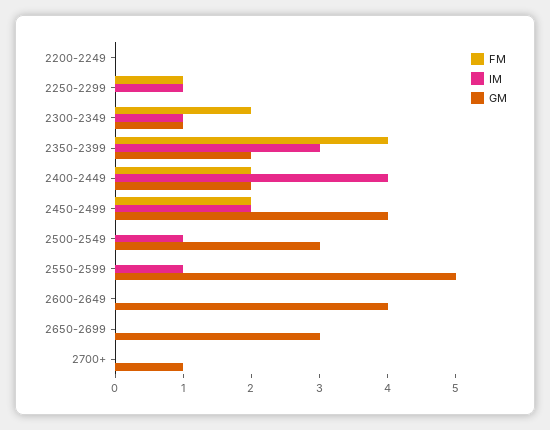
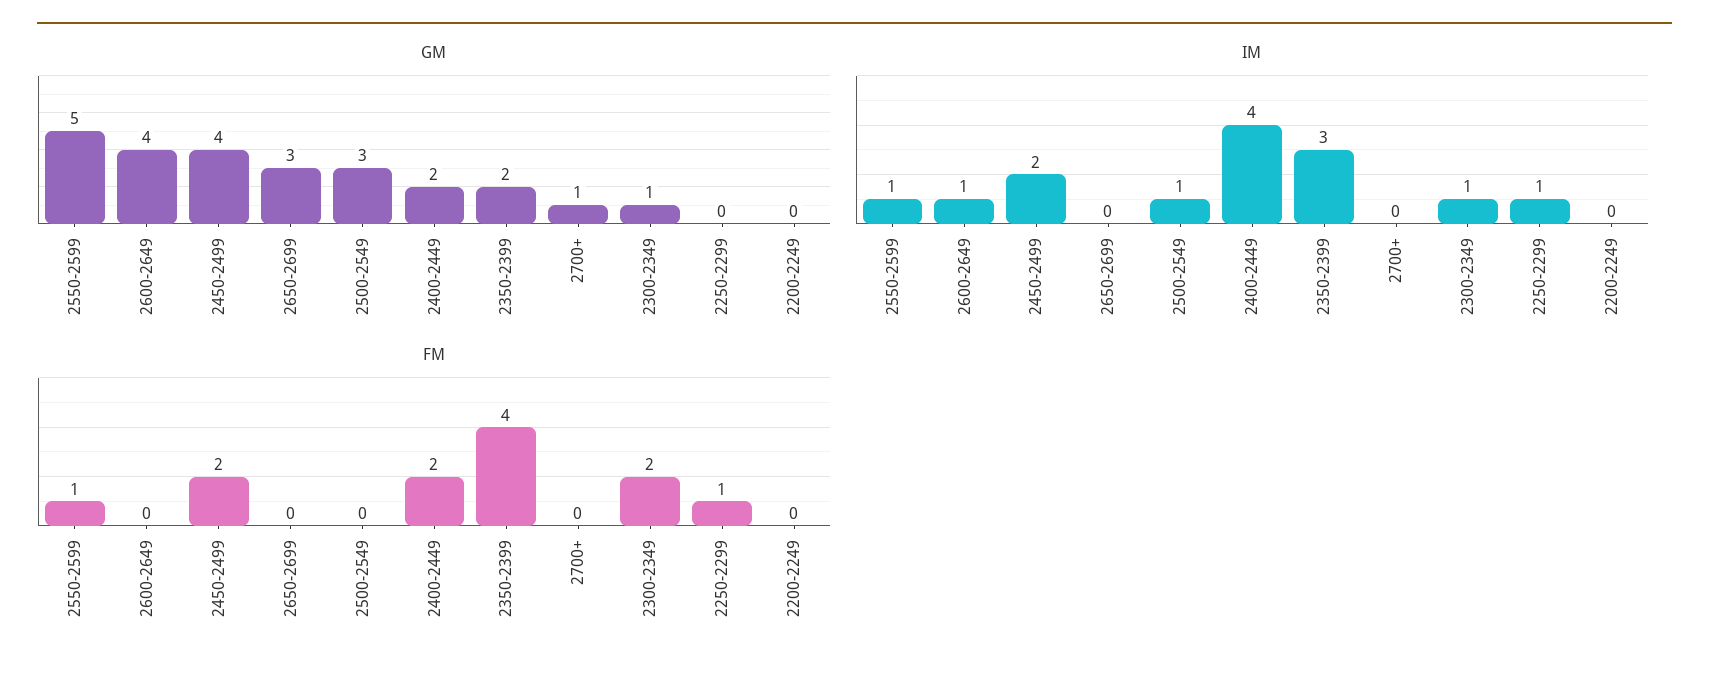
  {
    "FM": {
      "2200-2249": 0,
      "2250-2299": 1,
      "2300-2349": 2,
      "2350-2399": 4,
      "2400-2449": 2,
      "2450-2499": 2,
      "2500-2549": 0,
-     "2550-2599": 0,
+     "2550-2599": 1,
      "2600-2649": 0,
      "2650-2699": 0,
      "2700+": 0
    },
    "IM": {
      "2200-2249": 0,
      "2250-2299": 1,
      "2300-2349": 1,
      "2350-2399": 3,
      "2400-2449": 4,
      "2450-2499": 2,
      "2500-2549": 1,
      "2550-2599": 1,
-     "2600-2649": 0,
+     "2600-2649": 1,
      "2650-2699": 0,
      "2700+": 0
    },
    "GM": {
      "2200-2249": 0,
      "2250-2299": 0,
      "2300-2349": 1,
      "2350-2399": 2,
      "2400-2449": 2,
      "2450-2499": 4,
      "2500-2549": 3,
      "2550-2599": 5,
      "2600-2649": 4,
      "2650-2699": 3,
      "2700+": 1
    }
  }

